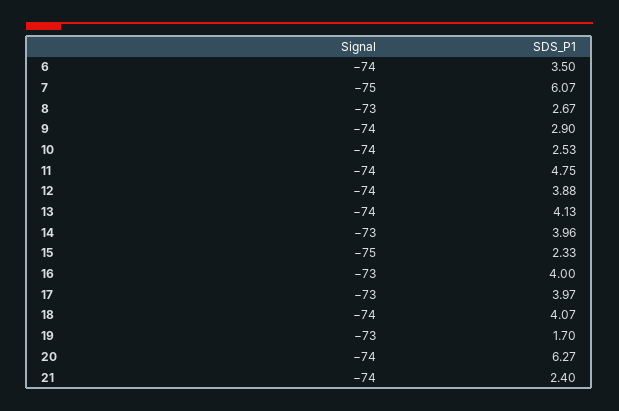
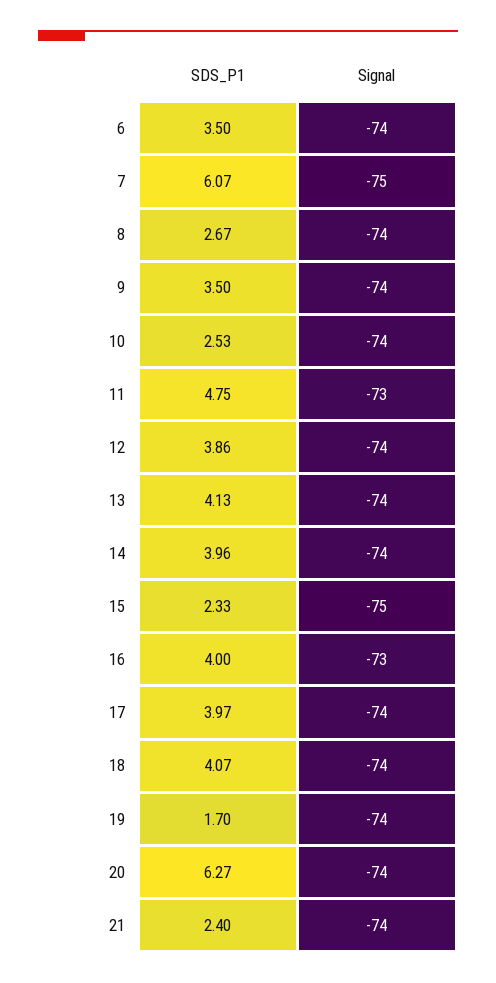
  {
    "Signal": {
      "6": -74,
      "7": -75,
-     "8": -73,
+     "8": -74,
      "9": -74,
      "10": -74,
-     "11": -74,
+     "11": -73,
      "12": -74,
      "13": -74,
-     "14": -73,
+     "14": -74,
      "15": -75,
      "16": -73,
-     "17": -73,
+     "17": -74,
      "18": -74,
-     "19": -73,
+     "19": -74,
      "20": -74,
      "21": -74
    },
    "SDS_P1": {
      "6": 3.5,
      "7": 6.07,
      "8": 2.67,
-     "9": 2.9,
+     "9": 3.5,
      "10": 2.53,
      "11": 4.75,
-     "12": 3.88,
+     "12": 3.86,
      "13": 4.13,
      "14": 3.96,
      "15": 2.33,
      "16": 4,
      "17": 3.97,
      "18": 4.07,
      "19": 1.7,
      "20": 6.27,
      "21": 2.4
    }
  }

